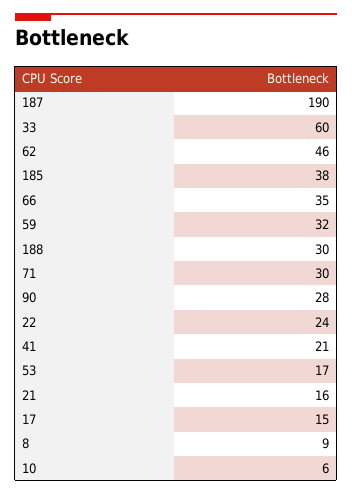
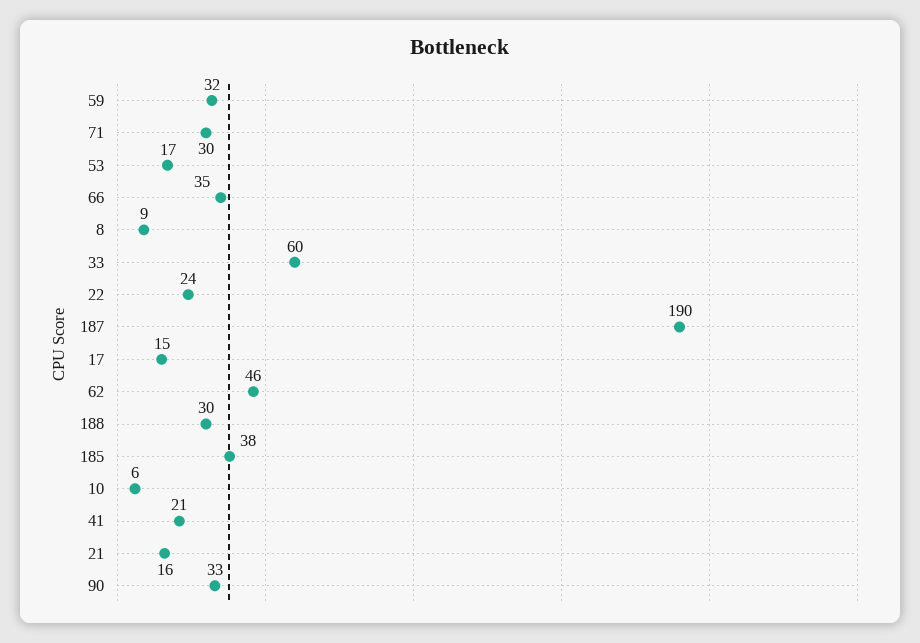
  {
    "187": 190,
    "33": 60,
    "62": 46,
    "185": 38,
    "66": 35,
    "59": 32,
    "188": 30,
    "71": 30,
-   "90": 28,
+   "90": 33,
    "22": 24,
    "41": 21,
    "53": 17,
    "21": 16,
    "17": 15,
    "8": 9,
    "10": 6
  }

